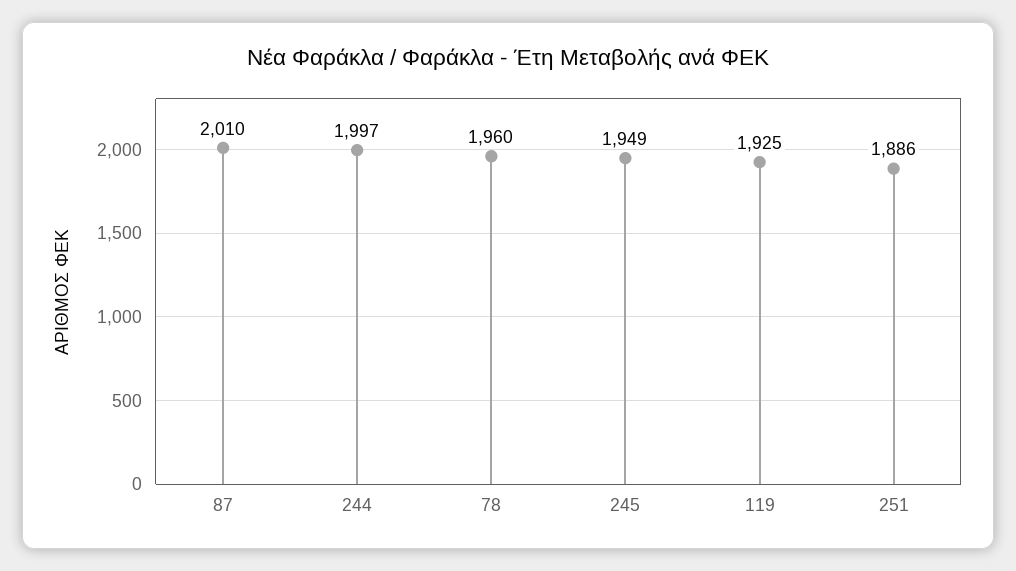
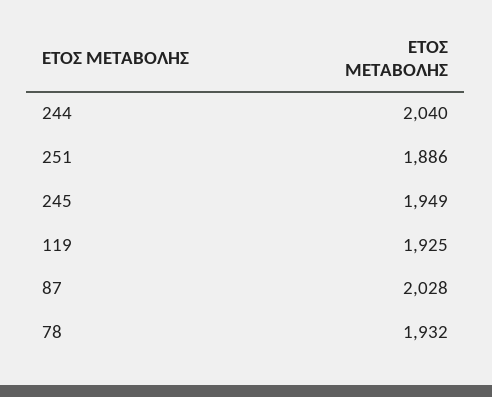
  {
-   "87": 2010,
+   "87": 2028,
-   "244": 1997,
+   "244": 2040,
-   "78": 1960,
+   "78": 1932,
    "245": 1949,
    "119": 1925,
    "251": 1886
  }

